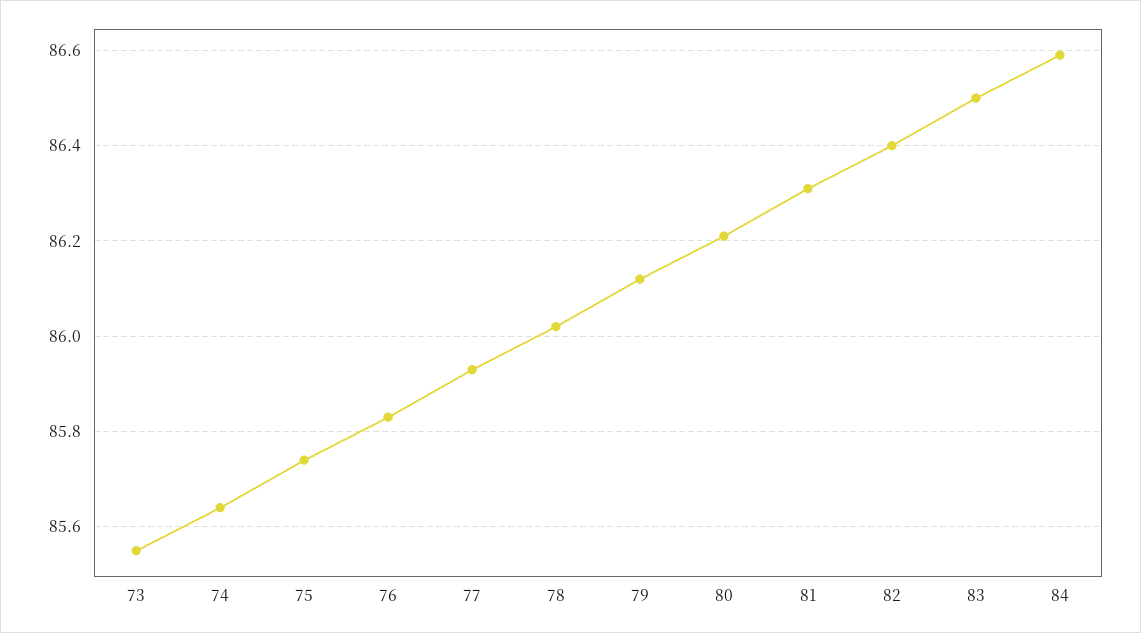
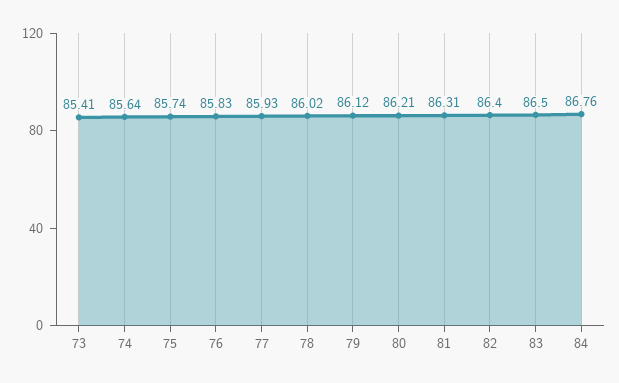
  {
-   "73": 85.55,
+   "73": 85.41,
    "74": 85.64,
    "75": 85.74,
    "76": 85.83,
    "77": 85.93,
    "78": 86.02,
    "79": 86.12,
    "80": 86.21,
    "81": 86.31,
    "82": 86.4,
    "83": 86.5,
-   "84": 86.6
+   "84": 86.76
  }

